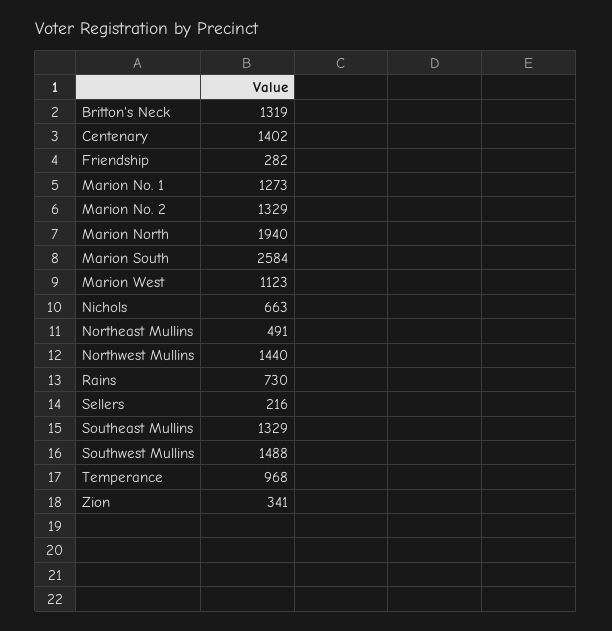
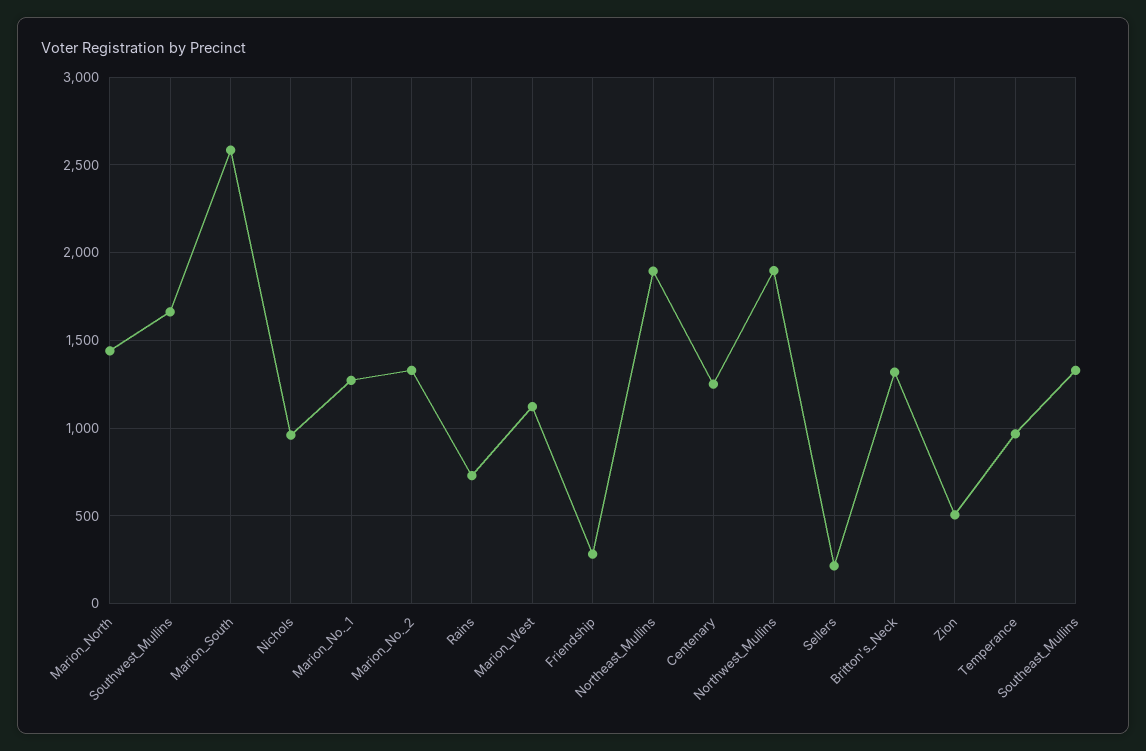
  {
    "Britton's Neck": 1319,
-   "Centenary": 1402,
+   "Centenary": 1250,
    "Friendship": 282,
    "Marion No. 1": 1273,
    "Marion No. 2": 1329,
-   "Marion North": 1940,
+   "Marion North": 1450,
    "Marion South": 2584,
    "Marion West": 1123,
-   "Nichols": 663,
+   "Nichols": 950,
-   "Northeast Mullins": 491,
+   "Northeast Mullins": 1900,
-   "Northwest Mullins": 1440,
+   "Northwest Mullins": 1900,
    "Rains": 730,
    "Sellers": 216,
    "Southeast Mullins": 1329,
-   "Southwest Mullins": 1488,
+   "Southwest Mullins": 1650,
    "Temperance": 968,
-   "Zion": 341
+   "Zion": 500
  }

